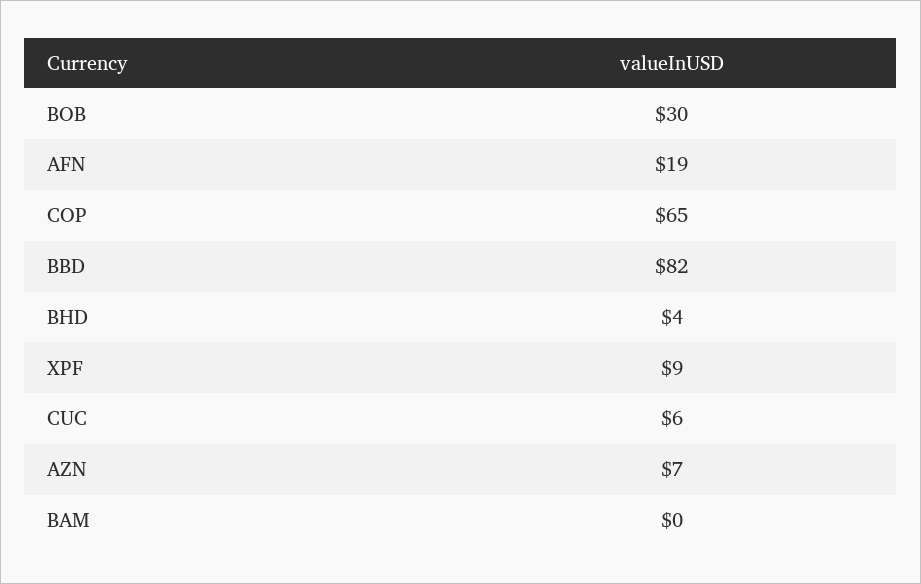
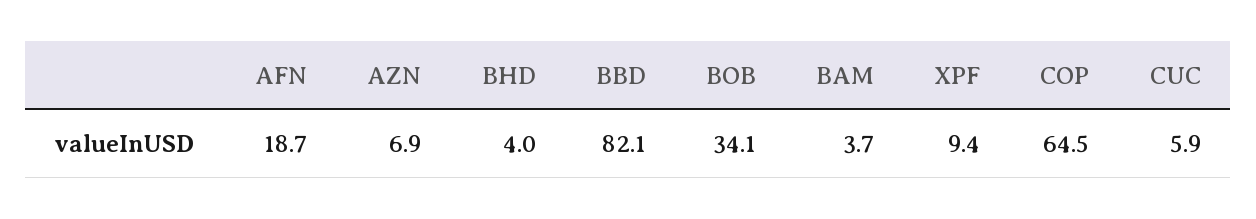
  {
-   "BOB": 30,
+   "BOB": 34.1,
    "AFN": 18.7,
    "COP": 64.5,
    "BBD": 82.1,
    "BHD": 4,
    "XPF": 9.4,
    "CUC": 5.9,
    "AZN": 6.9,
-   "BAM": 0
+   "BAM": 3.7
  }

